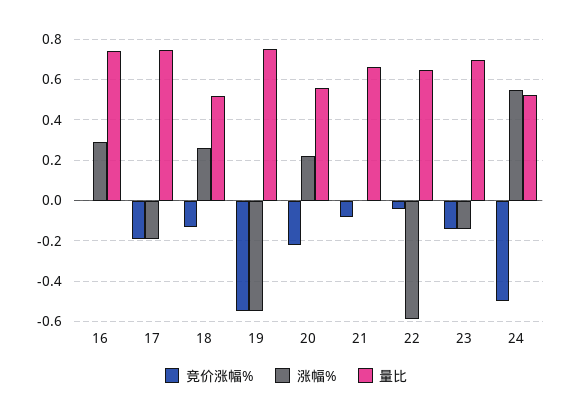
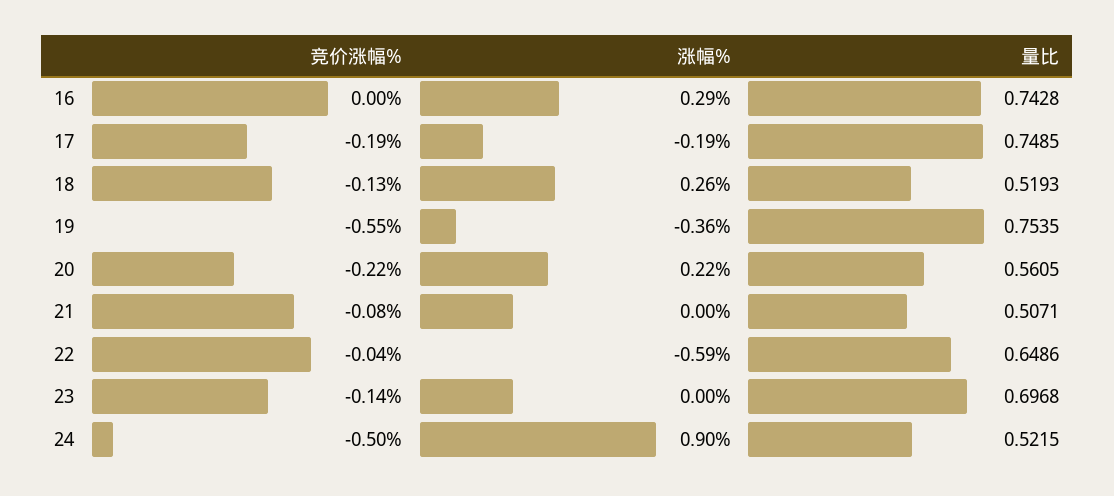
  {
    "竞价涨幅%": {
      "16": 0,
      "17": -0.19,
      "18": -0.13,
      "19": -0.55,
      "20": -0.22,
      "21": -0.08,
      "22": -0.04,
      "23": -0.14,
      "24": -0.5
    },
    "涨幅%": {
      "16": 0.29,
      "17": -0.19,
      "18": 0.26,
-     "19": -0.55,
+     "19": -0.36,
      "20": 0.22,
      "21": 0,
      "22": -0.59,
-     "23": -0.15,
+     "23": 0,
-     "24": 0.55
+     "24": 0.9
    },
    "量比": {
      "16": 0.7428,
      "17": 0.7485,
      "18": 0.5193,
      "19": 0.7535,
      "20": 0.5605,
-     "21": 0.65,
+     "21": 0.5071,
      "22": 0.6486,
      "23": 0.6968,
      "24": 0.5215
    }
  }

